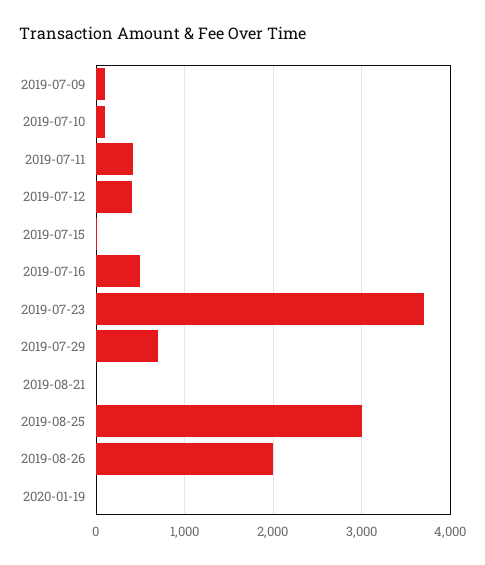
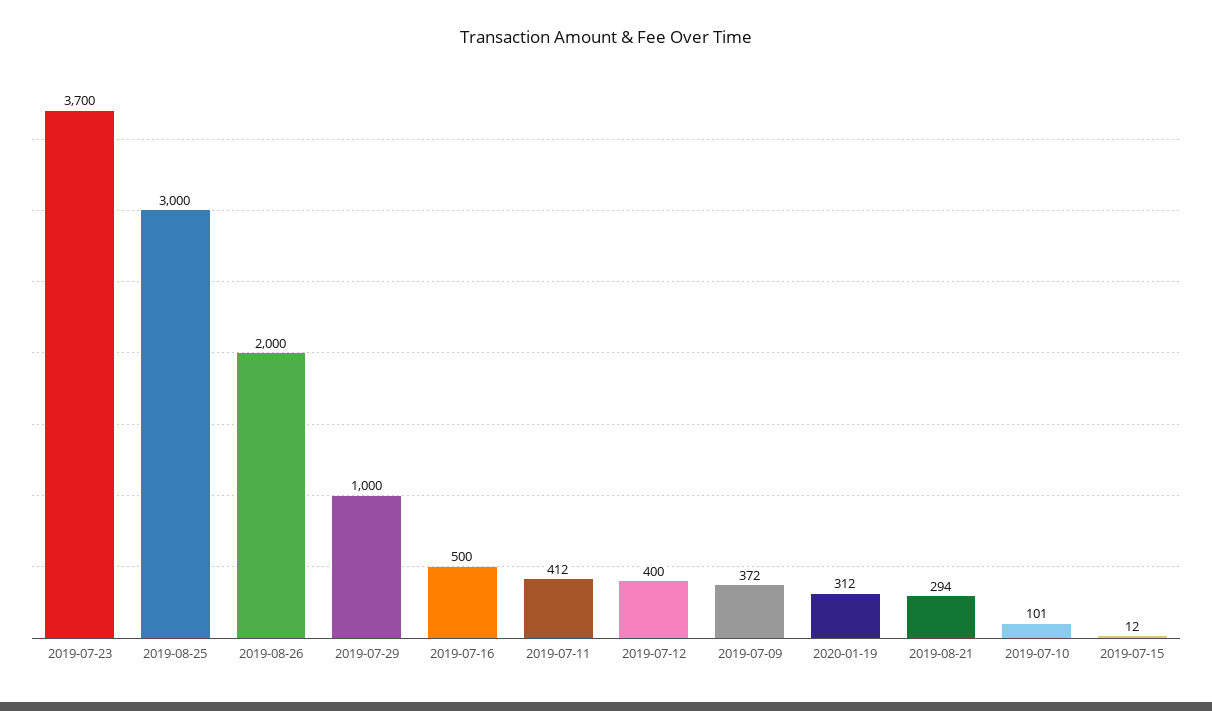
  {
-   "2019-07-09": 100,
+   "2019-07-09": 372,
    "2019-07-10": 101,
    "2019-07-11": 412,
    "2019-07-12": 400,
    "2019-07-15": 12,
    "2019-07-16": 500,
    "2019-07-23": 3700,
-   "2019-07-29": 700,
+   "2019-07-29": 1000,
-   "2019-08-21": 0,
+   "2019-08-21": 294,
    "2019-08-25": 3000,
    "2019-08-26": 2000,
-   "2020-01-19": 0
+   "2020-01-19": 312
  }

